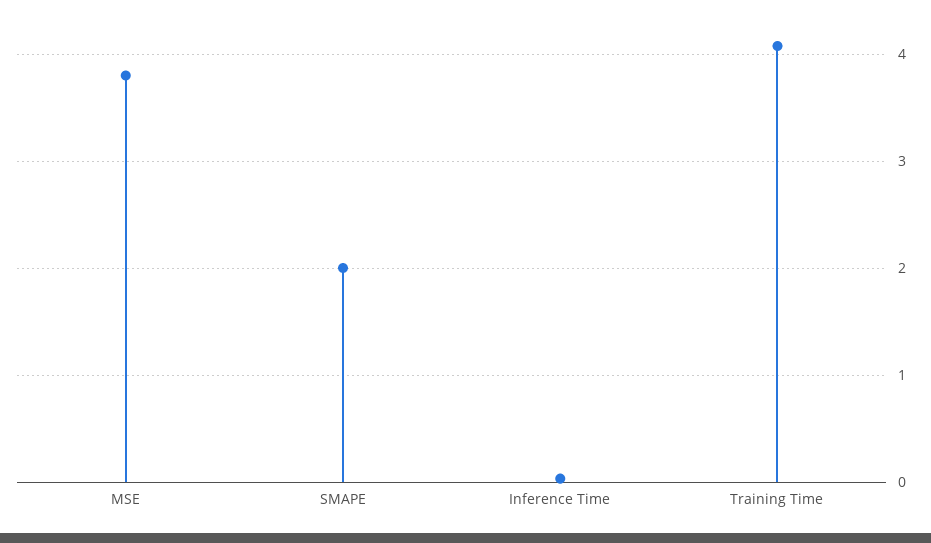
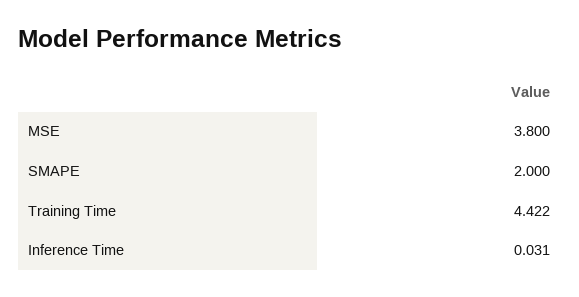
  {
    "MSE": 3.8,
    "SMAPE": 2,
    "Inference Time": 0.031,
-   "Training Time": 4.1
+   "Training Time": 4.422
  }

